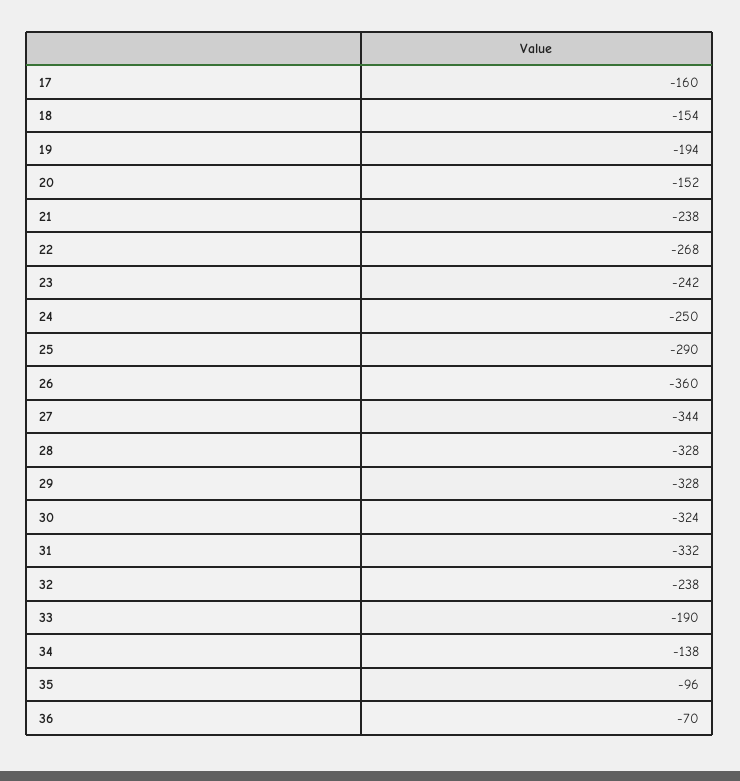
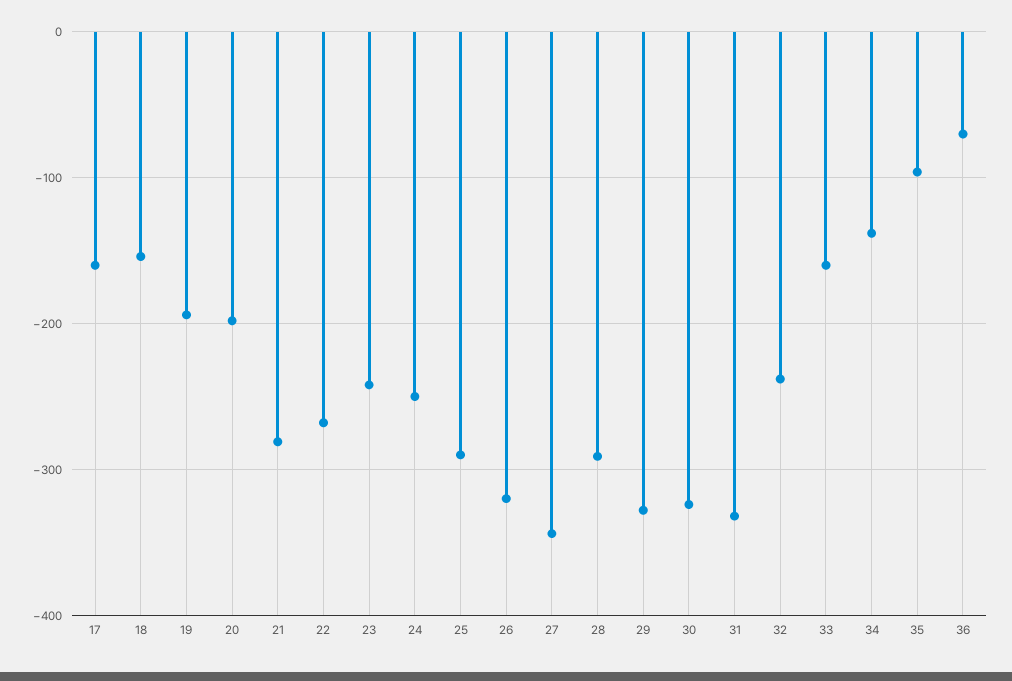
  {
    "17": -160,
    "18": -154,
    "19": -194,
-   "20": -152,
+   "20": -200,
-   "21": -238,
+   "21": -280,
    "22": -268,
    "23": -242,
    "24": -250,
    "25": -290,
-   "26": -360,
+   "26": -320,
    "27": -344,
-   "28": -328,
+   "28": -290,
    "29": -328,
    "30": -324,
    "31": -332,
    "32": -238,
-   "33": -190,
+   "33": -160,
    "34": -138,
    "35": -96,
    "36": -70
  }

